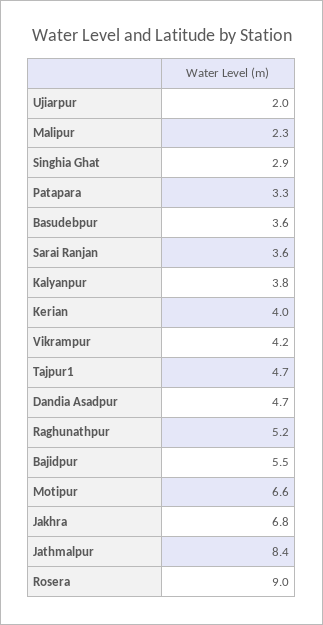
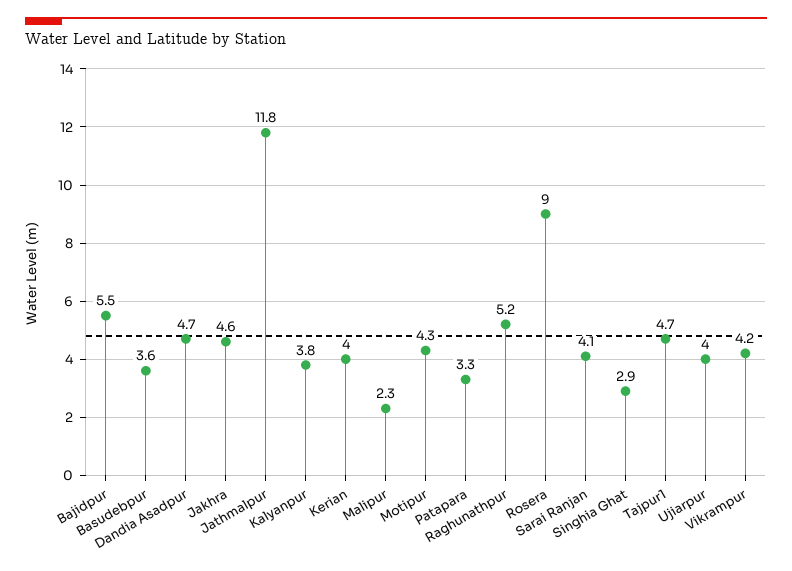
  {
-   "Ujiarpur": 2,
+   "Ujiarpur": 4,
    "Malipur": 2.3,
    "Singhia Ghat": 2.9,
    "Patapara": 3.3,
    "Basudebpur": 3.6,
-   "Sarai Ranjan": 3.6,
+   "Sarai Ranjan": 4.1,
    "Kalyanpur": 3.8,
    "Kerian": 4,
    "Vikrampur": 4.2,
    "Tajpur1": 4.7,
    "Dandia Asadpur": 4.7,
    "Raghunathpur": 5.2,
    "Bajidpur": 5.5,
-   "Motipur": 6.6,
+   "Motipur": 4.3,
-   "Jakhra": 6.8,
+   "Jakhra": 4.6,
-   "Jathmalpur": 8.4,
+   "Jathmalpur": 11.8,
    "Rosera": 9
  }

